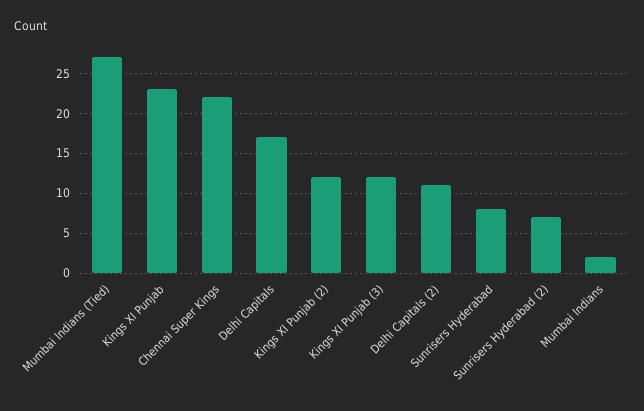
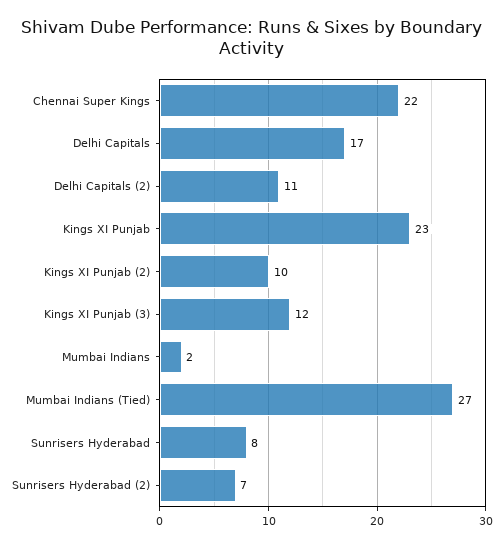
  {
    "Mumbai Indians (Tied)": 27,
    "Kings XI Punjab": 23,
    "Chennai Super Kings": 22,
    "Delhi Capitals": 17,
-   "Kings XI Punjab (2)": 12,
+   "Kings XI Punjab (2)": 10,
    "Kings XI Punjab (3)": 12,
    "Delhi Capitals (2)": 11,
    "Sunrisers Hyderabad": 8,
    "Sunrisers Hyderabad (2)": 7,
    "Mumbai Indians": 2
  }

